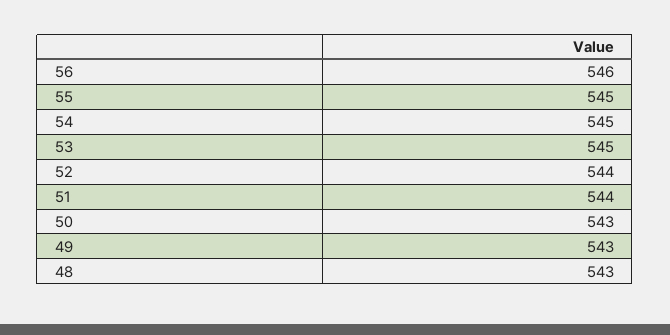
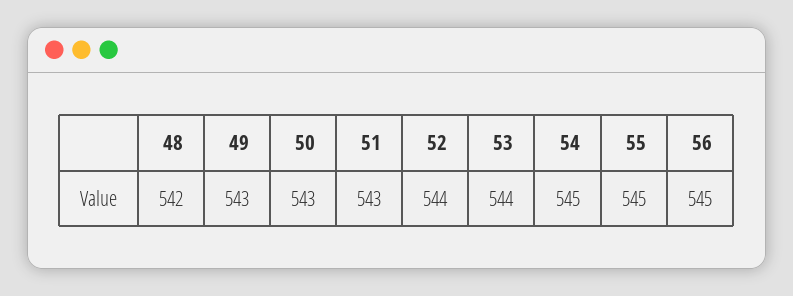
  {
-   "56": 546,
+   "56": 545,
    "55": 545,
    "54": 545,
-   "53": 545,
+   "53": 544,
    "52": 544,
-   "51": 544,
+   "51": 543,
    "50": 543,
    "49": 543,
-   "48": 543
+   "48": 542
  }

